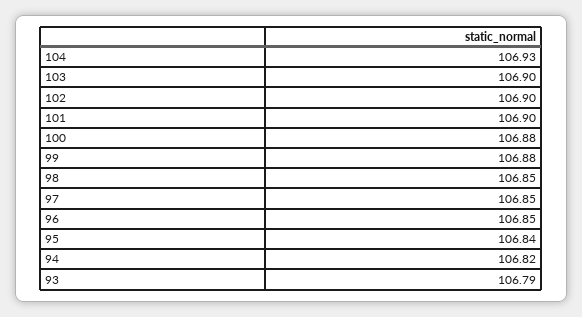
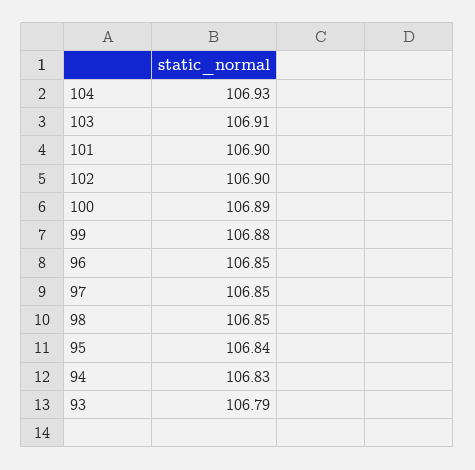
  {
    "104": 106.93,
-   "103": 106.9,
+   "103": 106.91,
    "102": 106.9,
    "101": 106.9,
-   "100": 106.88,
+   "100": 106.89,
    "99": 106.88,
    "98": 106.85,
    "97": 106.85,
    "96": 106.85,
    "95": 106.84,
-   "94": 106.82,
+   "94": 106.83,
    "93": 106.79
  }

